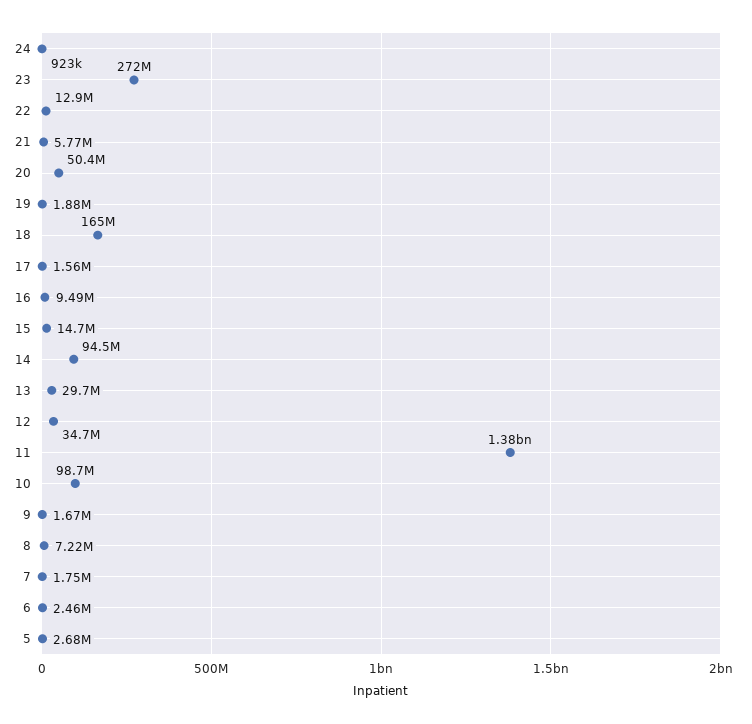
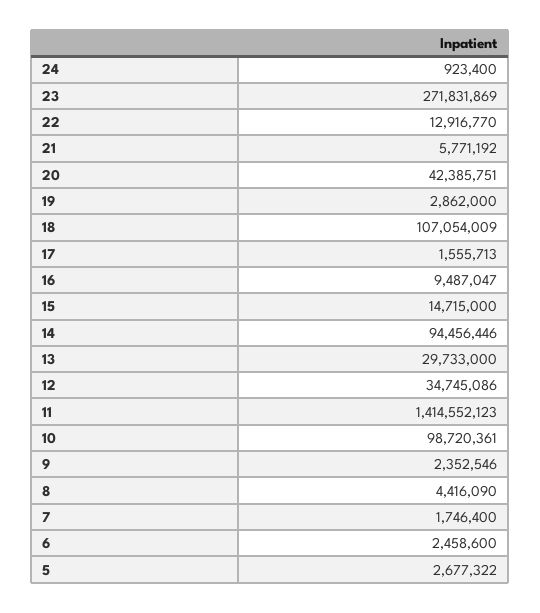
  {
    "24": 923400,
    "23": 271831869,
    "22": 12916770,
    "21": 5771192,
-   "20": 50400000,
+   "20": 42385751,
-   "19": 1880000,
+   "19": 2862000,
-   "18": 165000000,
+   "18": 107054009,
    "17": 1555713,
    "16": 9487047,
    "15": 14715000,
    "14": 94456446,
    "13": 29733000,
    "12": 34745086,
-   "11": 1380000000,
+   "11": 1414552123,
    "10": 98720361,
-   "9": 1670000,
+   "9": 2352546,
-   "8": 7220000,
+   "8": 4416090,
    "7": 1746400,
    "6": 2458600,
    "5": 2677322
  }

